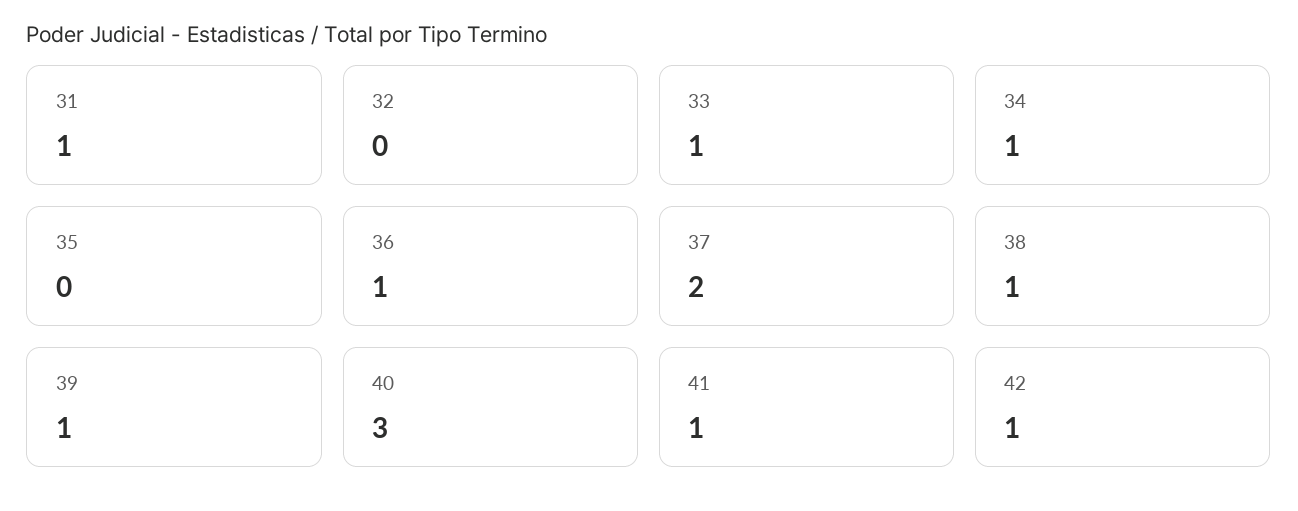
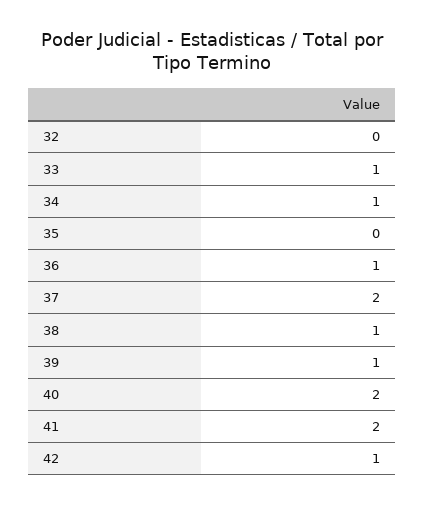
  {
-   "31": 1,
    "32": 0,
    "33": 1,
    "34": 1,
    "35": 0,
    "36": 1,
    "37": 2,
    "38": 1,
    "39": 1,
-   "40": 3,
+   "40": 2,
-   "41": 1,
+   "41": 2,
    "42": 1
  }

